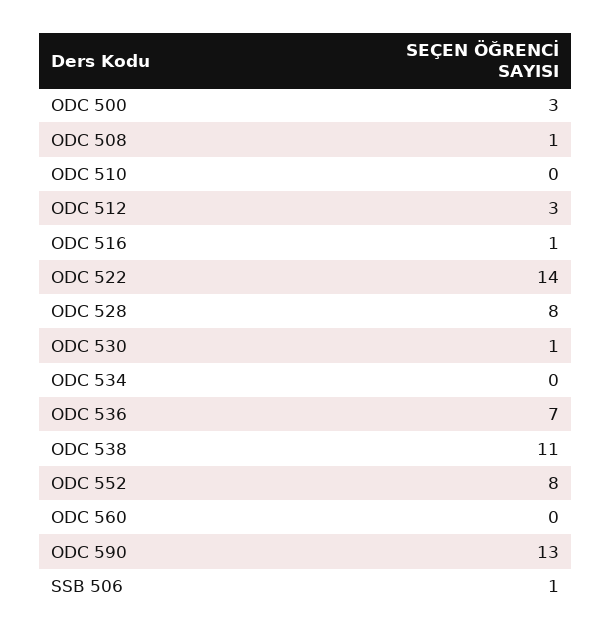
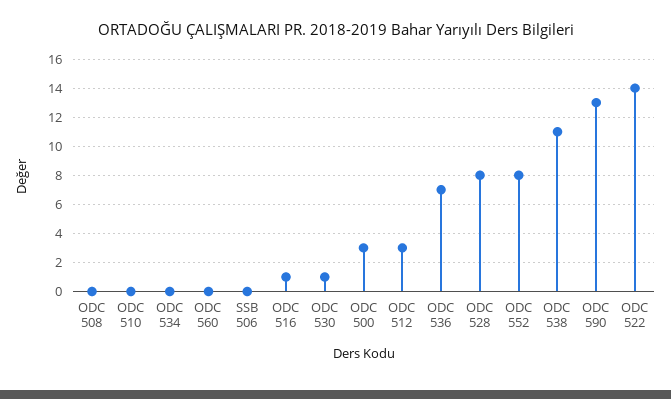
  {
    "ODC 500": 3,
-   "ODC 508": 1,
+   "ODC 508": 0,
    "ODC 510": 0,
    "ODC 512": 3,
    "ODC 516": 1,
    "ODC 522": 14,
    "ODC 528": 8,
    "ODC 530": 1,
    "ODC 534": 0,
    "ODC 536": 7,
    "ODC 538": 11,
    "ODC 552": 8,
    "ODC 560": 0,
    "ODC 590": 13,
-   "SSB 506": 1
+   "SSB 506": 0
  }

